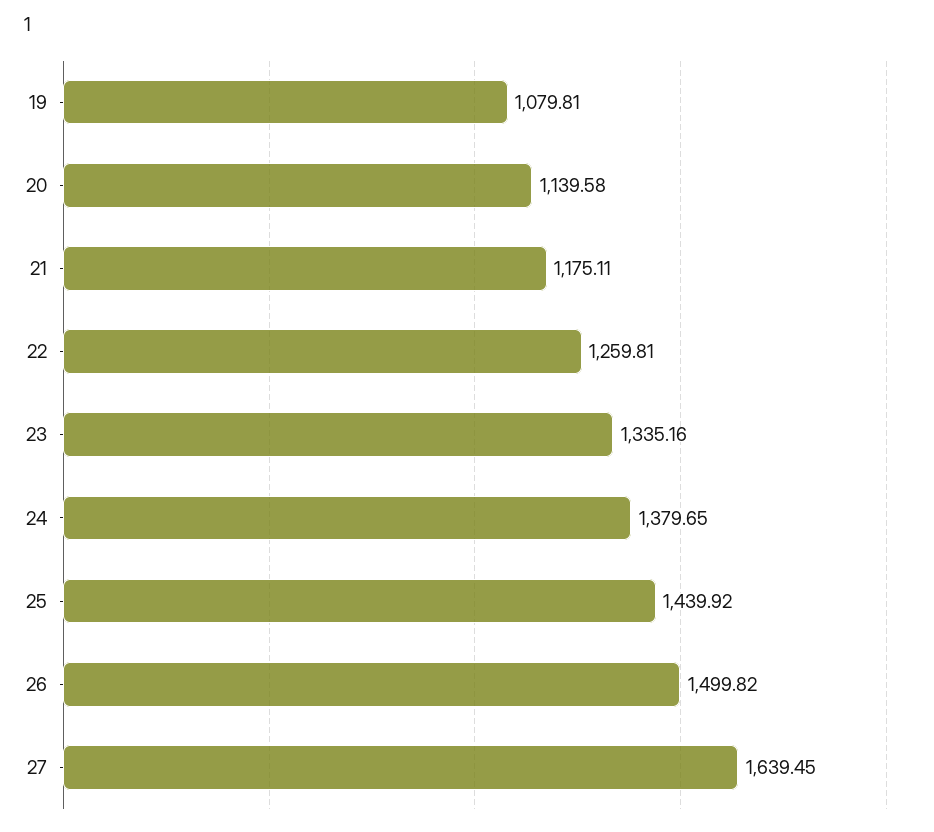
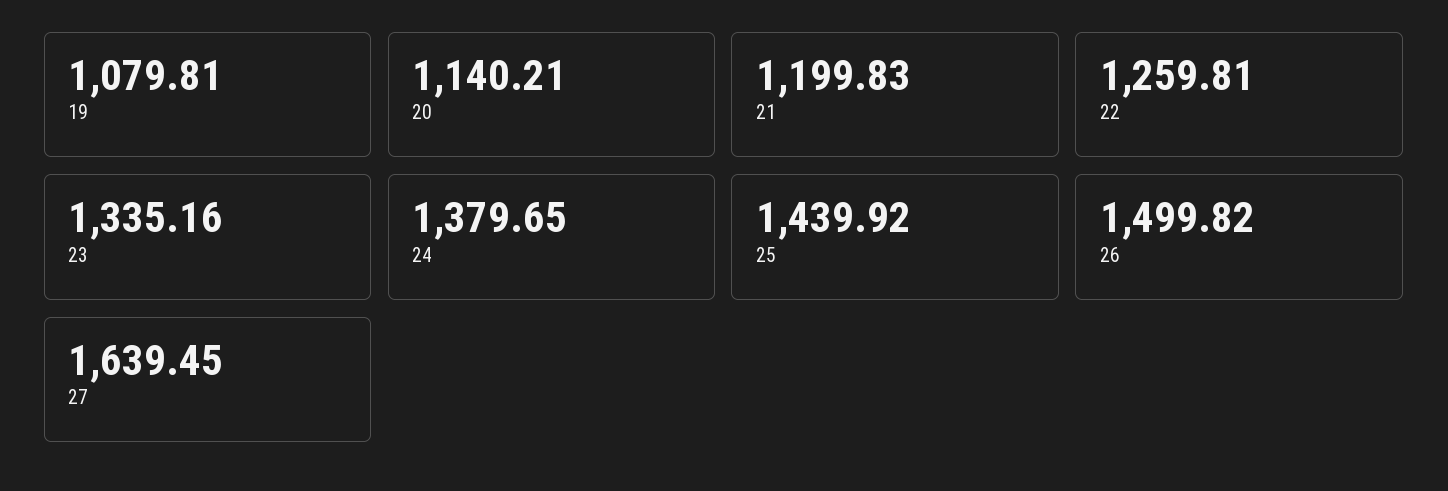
  {
    "19": 1079.81,
-   "20": 1139.58,
+   "20": 1140.21,
-   "21": 1175.11,
+   "21": 1199.83,
    "22": 1259.81,
    "23": 1335.16,
    "24": 1379.65,
    "25": 1439.92,
    "26": 1499.82,
    "27": 1639.45
  }

